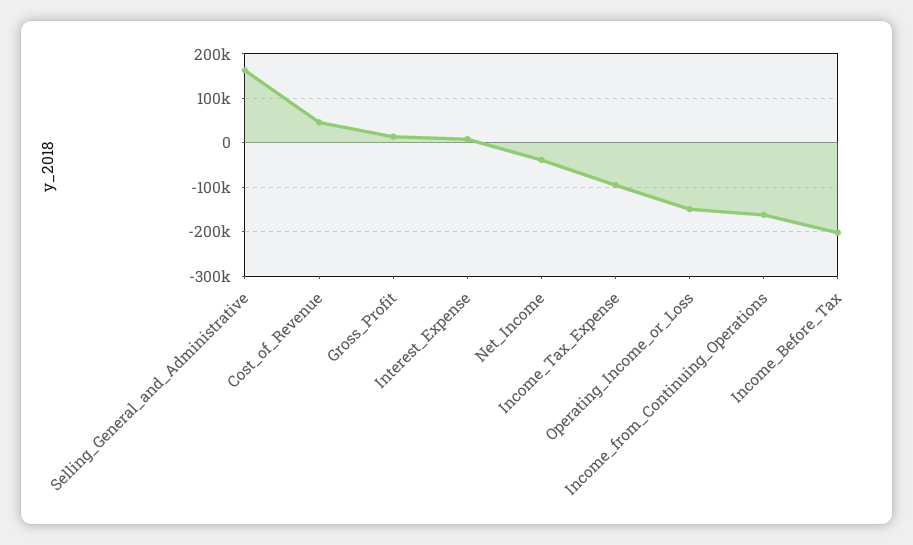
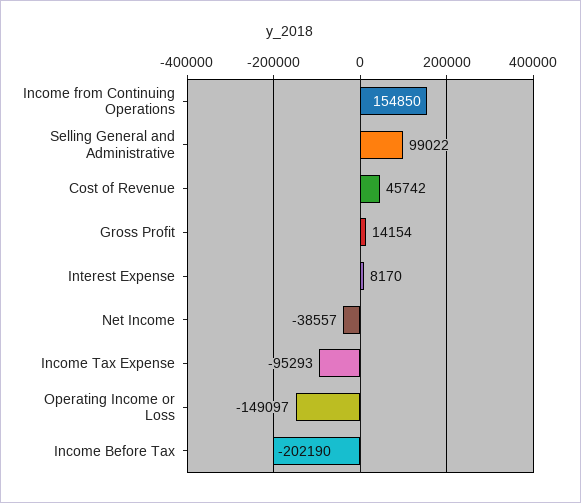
  {
-   "Selling_General_and_Administrative": 160000,
+   "Selling_General_and_Administrative": 99022,
    "Cost_of_Revenue": 45742,
    "Gross_Profit": 14154,
    "Interest_Expense": 8170,
    "Net_Income": -38557,
    "Income_Tax_Expense": -95293,
    "Operating_Income_or_Loss": -149097,
-   "Income_from_Continuing_Operations": -160000,
+   "Income_from_Continuing_Operations": 154850,
    "Income_Before_Tax": -202190
  }

